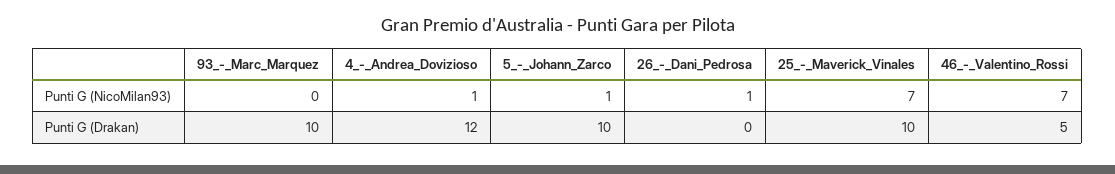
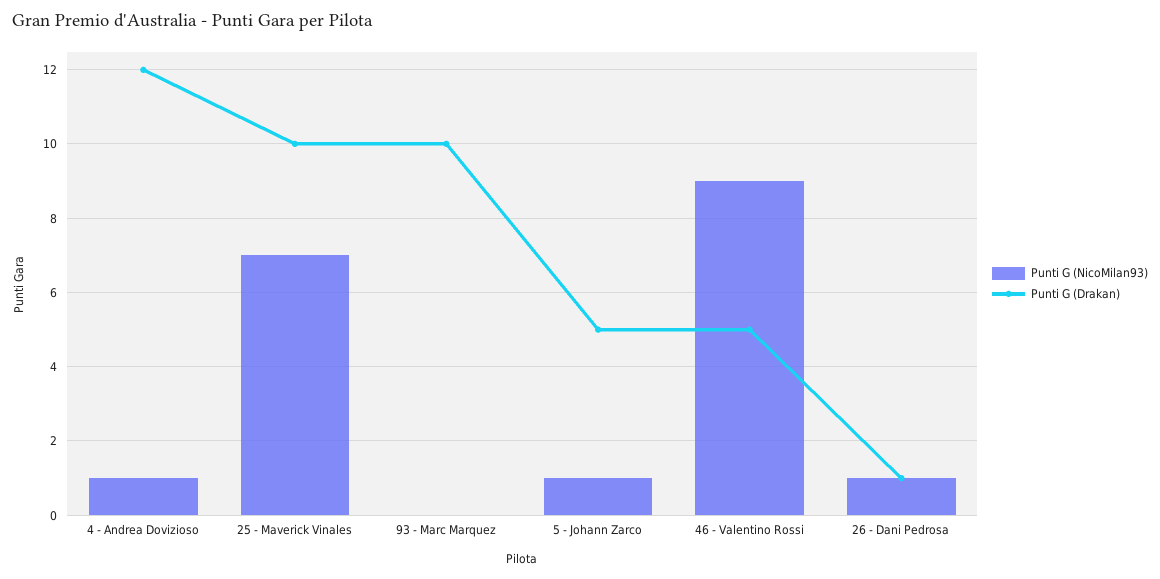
  {
    "Punti G (NicoMilan93)": {
      "93_-_Marc_Marquez": 0,
      "4_-_Andrea_Dovizioso": 1,
      "5_-_Johann_Zarco": 1,
      "26_-_Dani_Pedrosa": 1,
      "25_-_Maverick_Vinales": 7,
-     "46_-_Valentino_Rossi": 7
+     "46_-_Valentino_Rossi": 9
    },
    "Punti G (Drakan)": {
      "93_-_Marc_Marquez": 10,
      "4_-_Andrea_Dovizioso": 12,
-     "5_-_Johann_Zarco": 10,
+     "5_-_Johann_Zarco": 5,
-     "26_-_Dani_Pedrosa": 0,
+     "26_-_Dani_Pedrosa": 1,
      "25_-_Maverick_Vinales": 10,
      "46_-_Valentino_Rossi": 5
    }
  }

